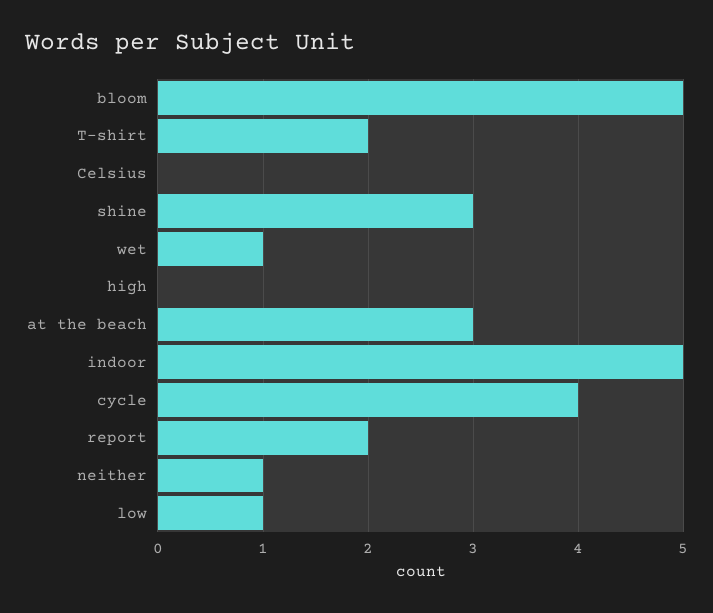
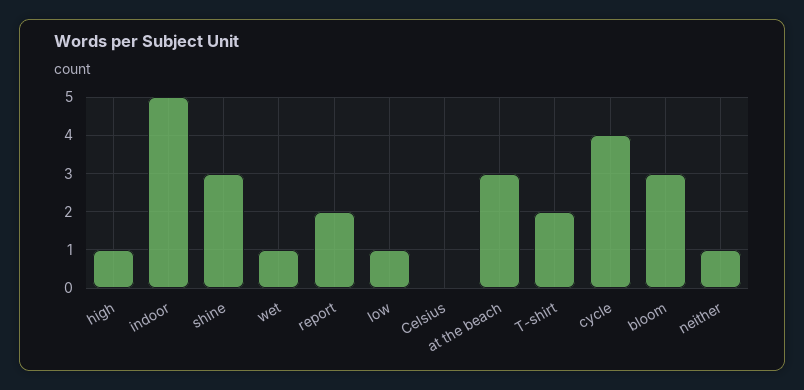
  {
-   "bloom": 5,
+   "bloom": 3,
    "T-shirt": 2,
    "Celsius": 0,
    "shine": 3,
    "wet": 1,
-   "high": 0,
+   "high": 1,
    "at the beach": 3,
    "indoor": 5,
    "cycle": 4,
    "report": 2,
    "neither": 1,
    "low": 1
  }

